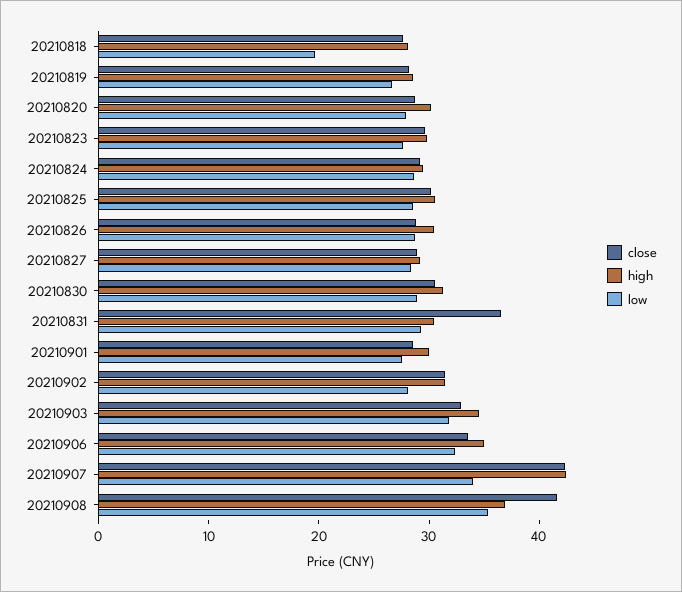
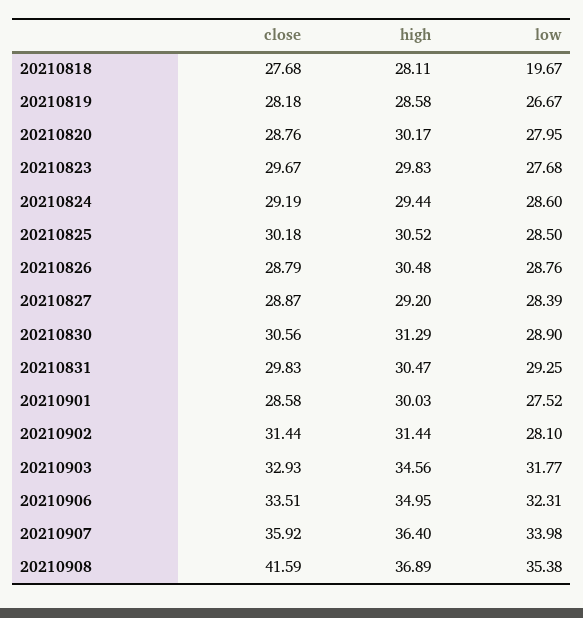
  {
    "close": {
      "20210818": 27.68,
      "20210819": 28.18,
      "20210820": 28.76,
      "20210823": 29.67,
      "20210824": 29.19,
      "20210825": 30.18,
      "20210826": 28.79,
      "20210827": 28.87,
      "20210830": 30.56,
-     "20210831": 36,
+     "20210831": 29.83,
      "20210901": 28.58,
      "20210902": 31.44,
      "20210903": 32.93,
      "20210906": 33.51,
-     "20210907": 42,
+     "20210907": 35.92,
      "20210908": 41.59
    },
    "high": {
      "20210818": 28.11,
      "20210819": 28.58,
      "20210820": 30.17,
      "20210823": 29.83,
      "20210824": 29.44,
      "20210825": 30.52,
      "20210826": 30.48,
      "20210827": 29.2,
      "20210830": 31.29,
      "20210831": 30.47,
      "20210901": 30.03,
      "20210902": 31.44,
      "20210903": 34.56,
      "20210906": 34.95,
-     "20210907": 42,
+     "20210907": 36.4,
      "20210908": 36.89
    },
    "low": {
      "20210818": 19.67,
      "20210819": 26.67,
      "20210820": 27.95,
      "20210823": 27.68,
      "20210824": 28.6,
      "20210825": 28.5,
      "20210826": 28.76,
      "20210827": 28.39,
      "20210830": 28.9,
      "20210831": 29.25,
      "20210901": 27.52,
      "20210902": 28.1,
      "20210903": 31.77,
      "20210906": 32.31,
      "20210907": 33.98,
      "20210908": 35.38
    }
  }

